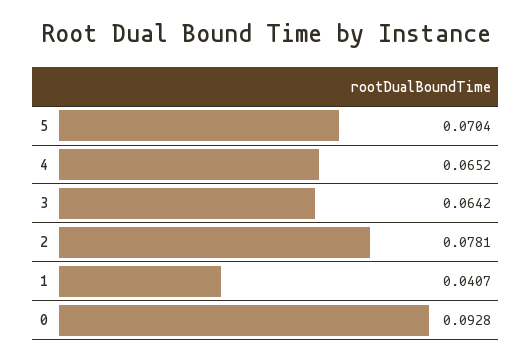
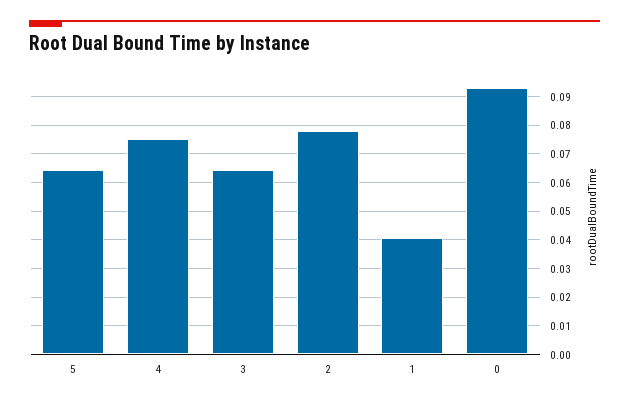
  {
-   "5": 0.0704,
+   "5": 0.065,
-   "4": 0.0652,
+   "4": 0.075,
    "3": 0.0642,
    "2": 0.0781,
    "1": 0.0407,
    "0": 0.0928
  }

